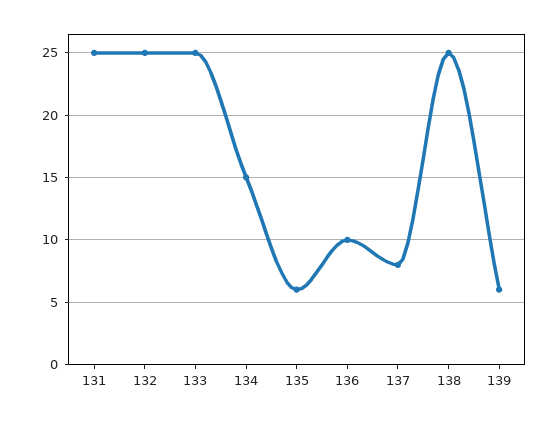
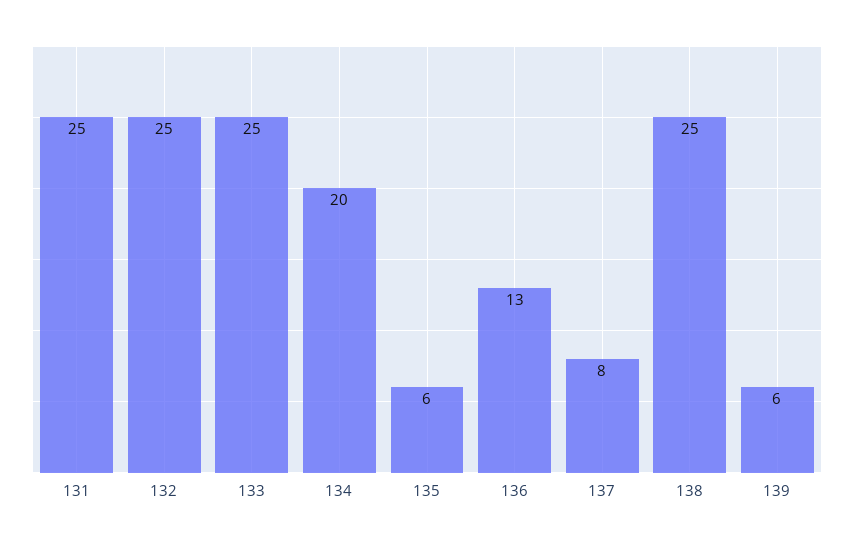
  {
    "131": 25,
    "132": 25,
    "133": 25,
-   "134": 15,
+   "134": 20,
    "135": 6,
-   "136": 10,
+   "136": 13,
    "137": 8,
    "138": 25,
    "139": 6
  }

